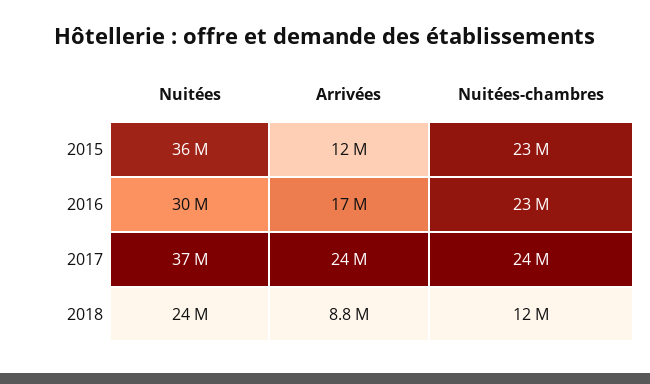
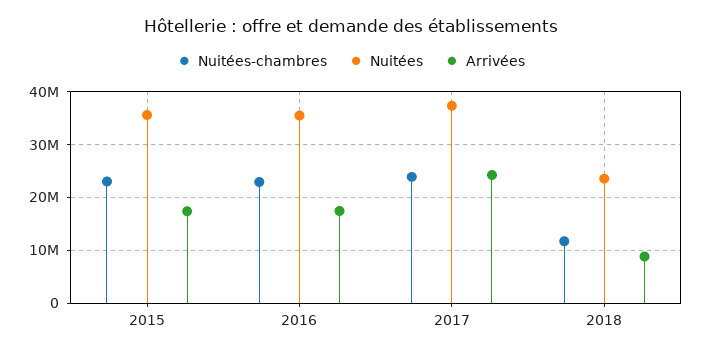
  {
    "Nuitées": {
      "2015": 36000000,
-     "2016": 30000000,
+     "2016": 36000000,
      "2017": 37000000,
      "2018": 24000000
    },
    "Arrivées": {
-     "2015": 12000000,
+     "2015": 18000000,
      "2016": 17000000,
      "2017": 24000000,
      "2018": 8800000
    },
    "Nuitées-chambres": {
      "2015": 23000000,
      "2016": 23000000,
      "2017": 24000000,
      "2018": 12000000
    }
  }

